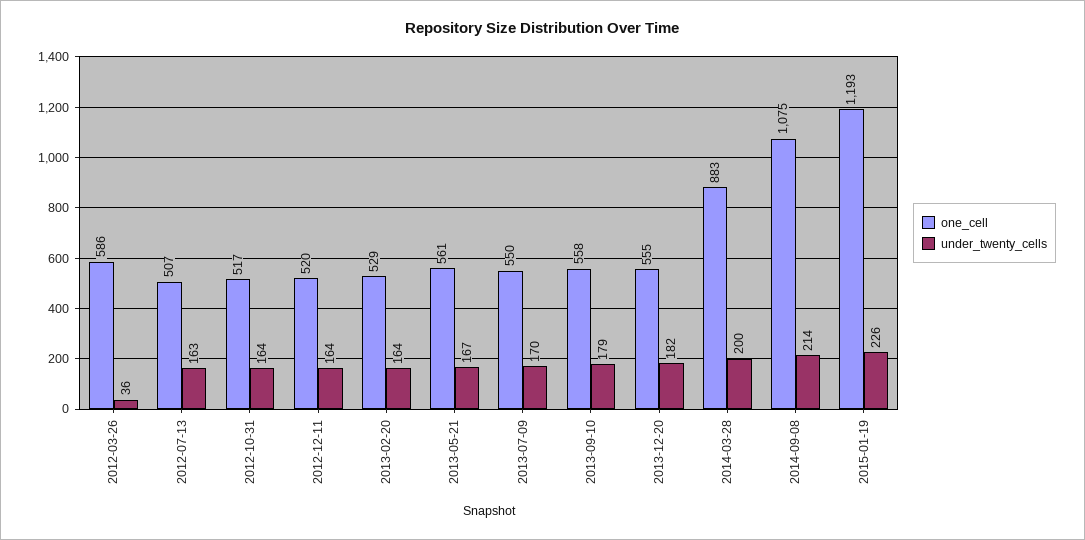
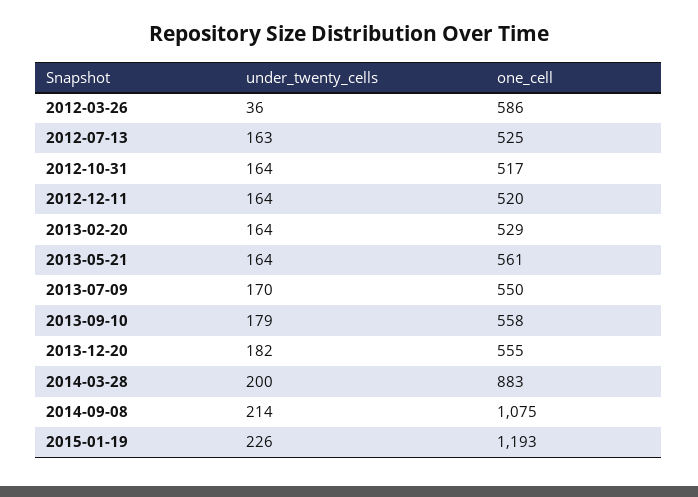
  {
    "one_cell": {
      "2012-03-26": 586,
-     "2012-07-13": 507,
+     "2012-07-13": 525,
      "2012-10-31": 517,
      "2012-12-11": 520,
      "2013-02-20": 529,
      "2013-05-21": 561,
      "2013-07-09": 550,
      "2013-09-10": 558,
      "2013-12-20": 555,
      "2014-03-28": 883,
      "2014-09-08": 1075,
      "2015-01-19": 1193
    },
    "under_twenty_cells": {
      "2012-03-26": 36,
      "2012-07-13": 163,
      "2012-10-31": 164,
      "2012-12-11": 164,
      "2013-02-20": 164,
-     "2013-05-21": 167,
+     "2013-05-21": 164,
      "2013-07-09": 170,
      "2013-09-10": 179,
      "2013-12-20": 182,
      "2014-03-28": 200,
      "2014-09-08": 214,
      "2015-01-19": 226
    }
  }

